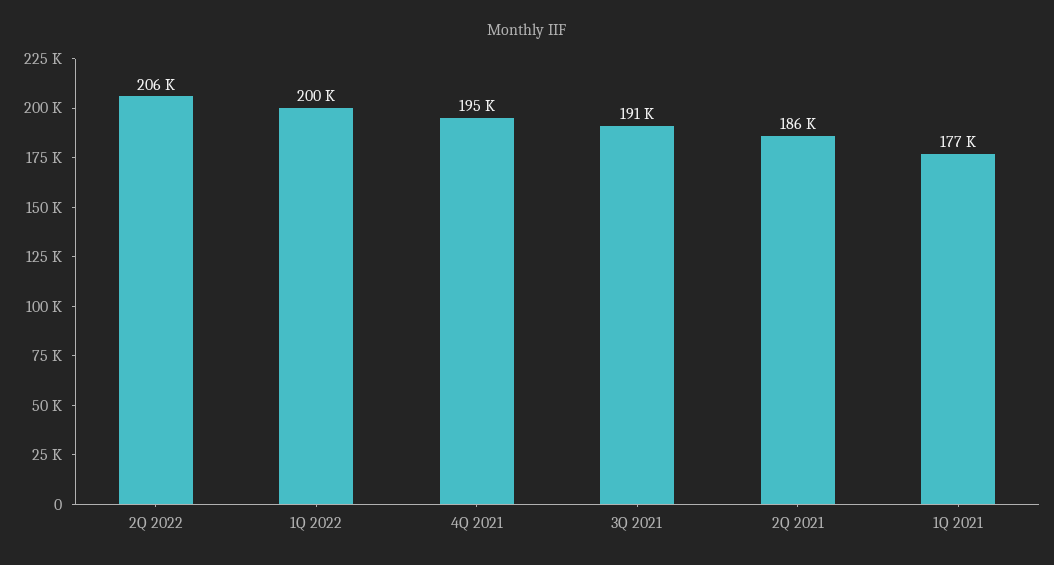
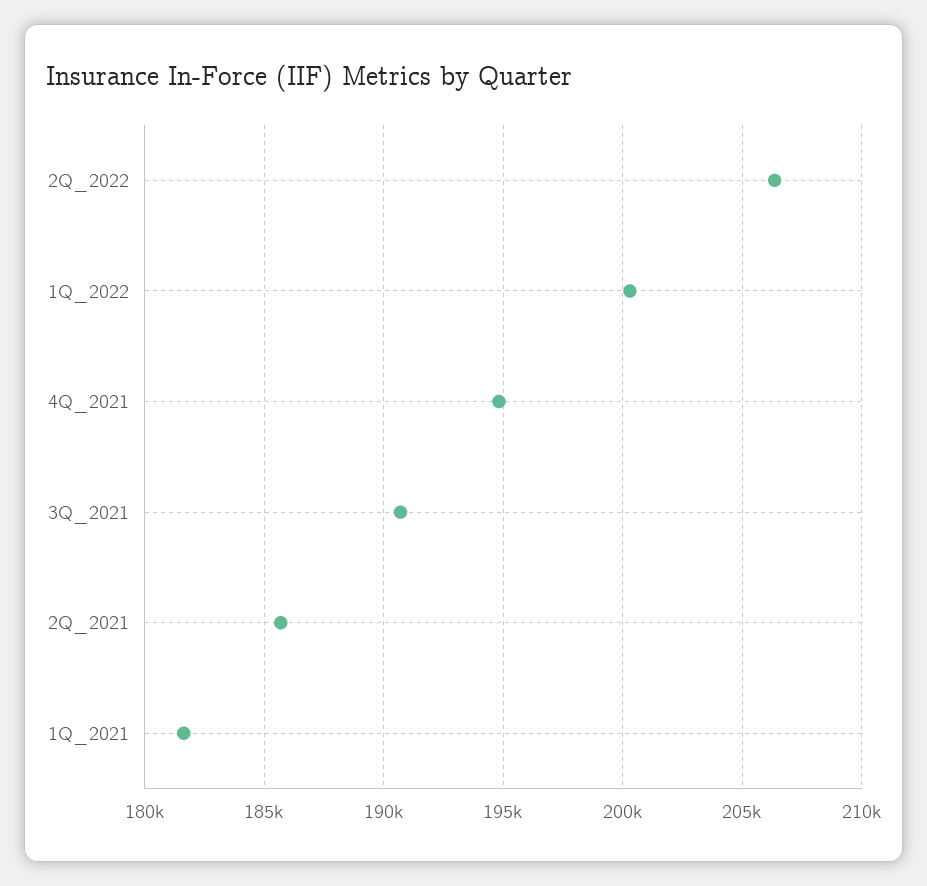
  {
    "2Q 2022": 206000,
    "1Q 2022": 200000,
    "4Q 2021": 195000,
    "3Q 2021": 191000,
    "2Q 2021": 186000,
-   "1Q 2021": 177000
+   "1Q 2021": 181500
  }

